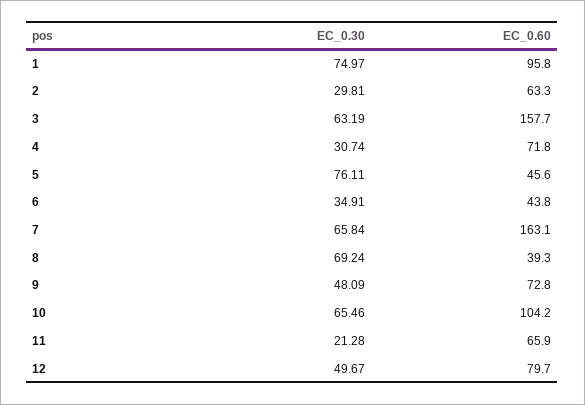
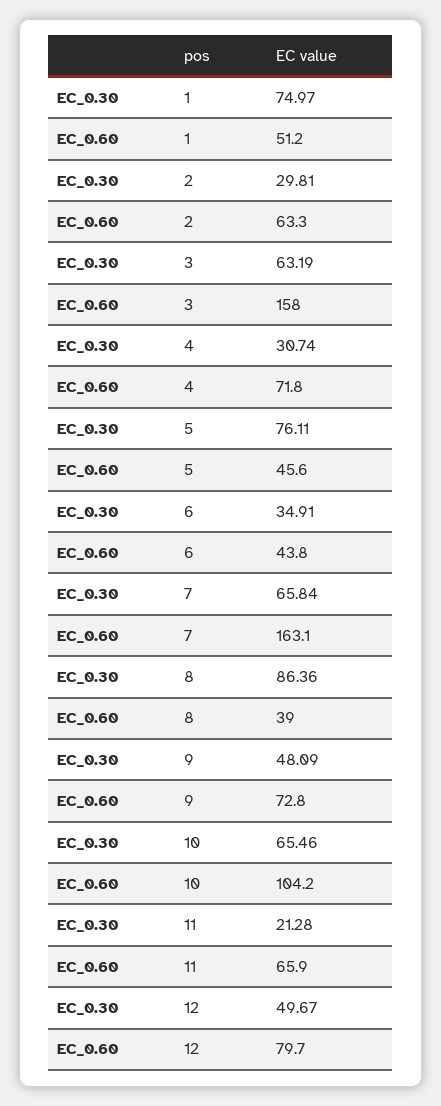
  {
    "EC_0.30": {
      "1": 74.97,
      "2": 29.81,
      "3": 63.19,
      "4": 30.74,
      "5": 76.11,
      "6": 34.91,
      "7": 65.84,
-     "8": 69.24,
+     "8": 86.36,
      "9": 48.09,
      "10": 65.46,
      "11": 21.28,
      "12": 49.67
    },
    "EC_0.60": {
-     "1": 95.8,
+     "1": 51.2,
      "2": 63.3,
-     "3": 157.7,
+     "3": 158,
      "4": 71.8,
      "5": 45.6,
      "6": 43.8,
      "7": 163.1,
-     "8": 39.3,
+     "8": 39,
      "9": 72.8,
      "10": 104.2,
      "11": 65.9,
      "12": 79.7
    }
  }

